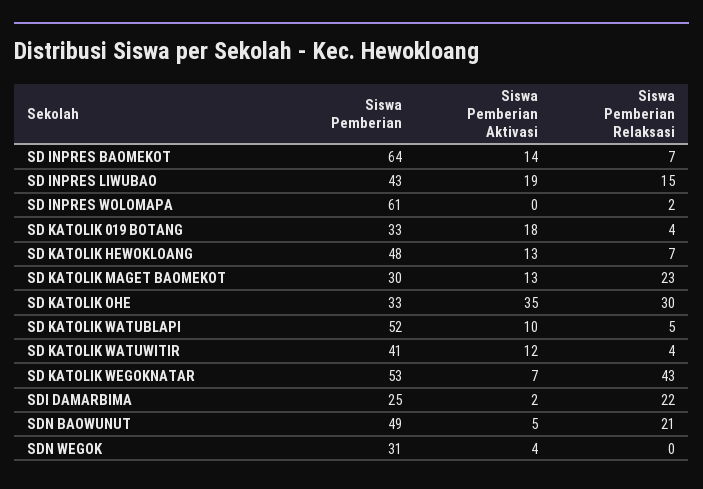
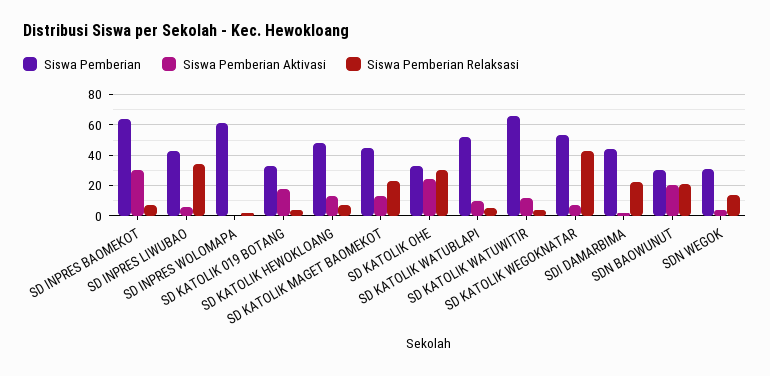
  {
    "Siswa Pemberian": {
      "SD INPRES BAOMEKOT": 64,
      "SD INPRES LIWUBAO": 43,
      "SD INPRES WOLOMAPA": 61,
      "SD KATOLIK 019 BOTANG": 33,
      "SD KATOLIK HEWOKLOANG": 48,
-     "SD KATOLIK MAGET BAOMEKOT": 30,
+     "SD KATOLIK MAGET BAOMEKOT": 45,
      "SD KATOLIK OHE": 33,
      "SD KATOLIK WATUBLAPI": 52,
-     "SD KATOLIK WATUWITIR": 41,
+     "SD KATOLIK WATUWITIR": 65,
      "SD KATOLIK WEGOKNATAR": 53,
-     "SDI DAMARBIMA": 25,
+     "SDI DAMARBIMA": 45,
-     "SDN BAOWUNUT": 49,
+     "SDN BAOWUNUT": 30,
      "SDN WEGOK": 31
    },
    "Siswa Pemberian Aktivasi": {
-     "SD INPRES BAOMEKOT": 14,
+     "SD INPRES BAOMEKOT": 30,
-     "SD INPRES LIWUBAO": 19,
+     "SD INPRES LIWUBAO": 5,
      "SD INPRES WOLOMAPA": 0,
      "SD KATOLIK 019 BOTANG": 18,
      "SD KATOLIK HEWOKLOANG": 13,
      "SD KATOLIK MAGET BAOMEKOT": 13,
-     "SD KATOLIK OHE": 35,
+     "SD KATOLIK OHE": 25,
      "SD KATOLIK WATUBLAPI": 10,
      "SD KATOLIK WATUWITIR": 12,
      "SD KATOLIK WEGOKNATAR": 7,
      "SDI DAMARBIMA": 2,
-     "SDN BAOWUNUT": 5,
+     "SDN BAOWUNUT": 20,
      "SDN WEGOK": 4
    },
    "Siswa Pemberian Relaksasi": {
      "SD INPRES BAOMEKOT": 7,
-     "SD INPRES LIWUBAO": 15,
+     "SD INPRES LIWUBAO": 35,
      "SD INPRES WOLOMAPA": 2,
      "SD KATOLIK 019 BOTANG": 4,
      "SD KATOLIK HEWOKLOANG": 7,
      "SD KATOLIK MAGET BAOMEKOT": 23,
      "SD KATOLIK OHE": 30,
      "SD KATOLIK WATUBLAPI": 5,
      "SD KATOLIK WATUWITIR": 4,
      "SD KATOLIK WEGOKNATAR": 43,
      "SDI DAMARBIMA": 22,
      "SDN BAOWUNUT": 21,
-     "SDN WEGOK": 0
+     "SDN WEGOK": 15
    }
  }

